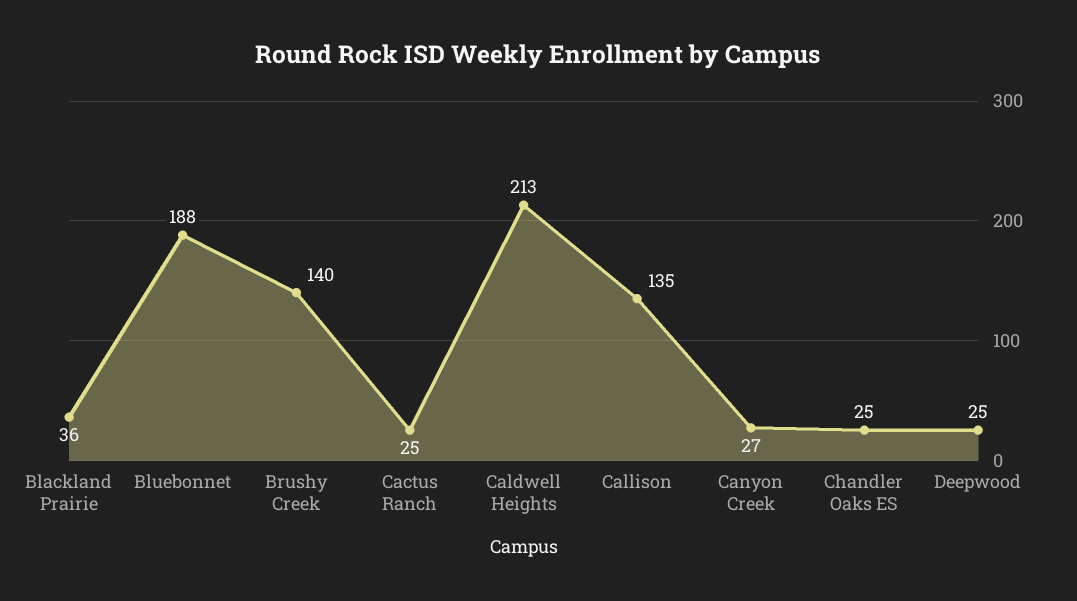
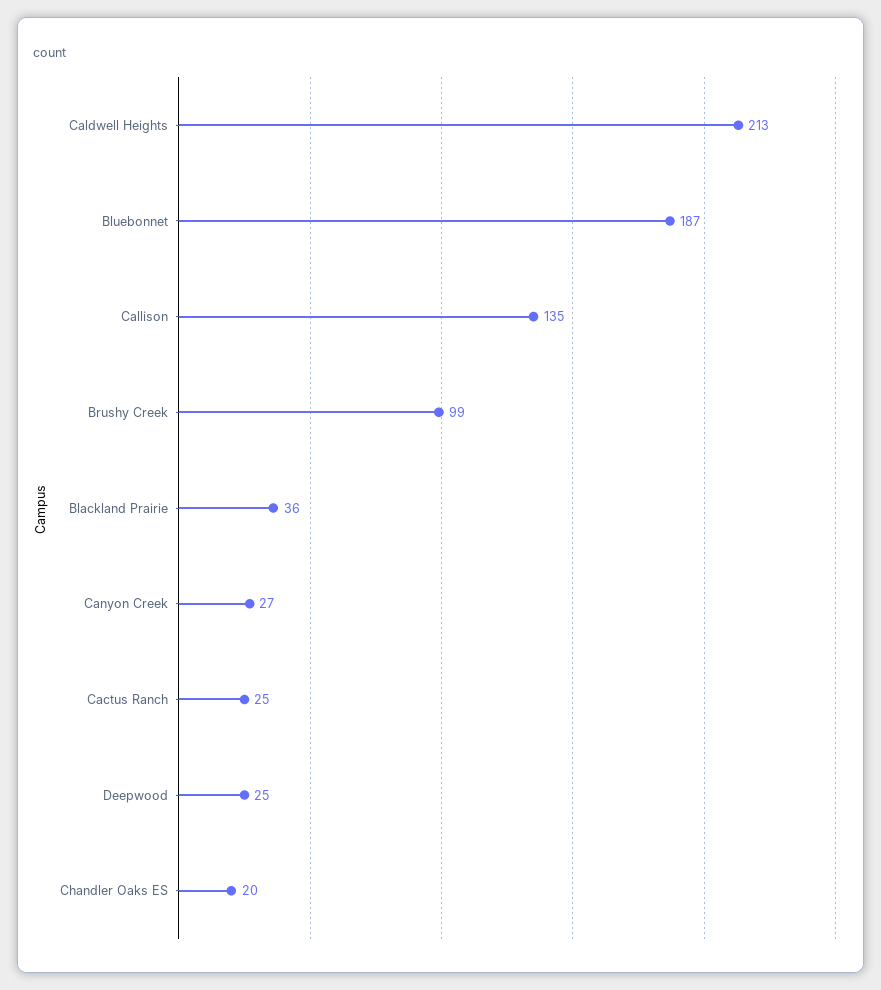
  {
    "Blackland Prairie": 36,
-   "Bluebonnet": 188,
+   "Bluebonnet": 187,
-   "Brushy Creek": 140,
+   "Brushy Creek": 99,
    "Cactus Ranch": 25,
    "Caldwell Heights": 213,
    "Callison": 135,
    "Canyon Creek": 27,
-   "Chandler Oaks ES": 25,
+   "Chandler Oaks ES": 20,
    "Deepwood": 25
  }

